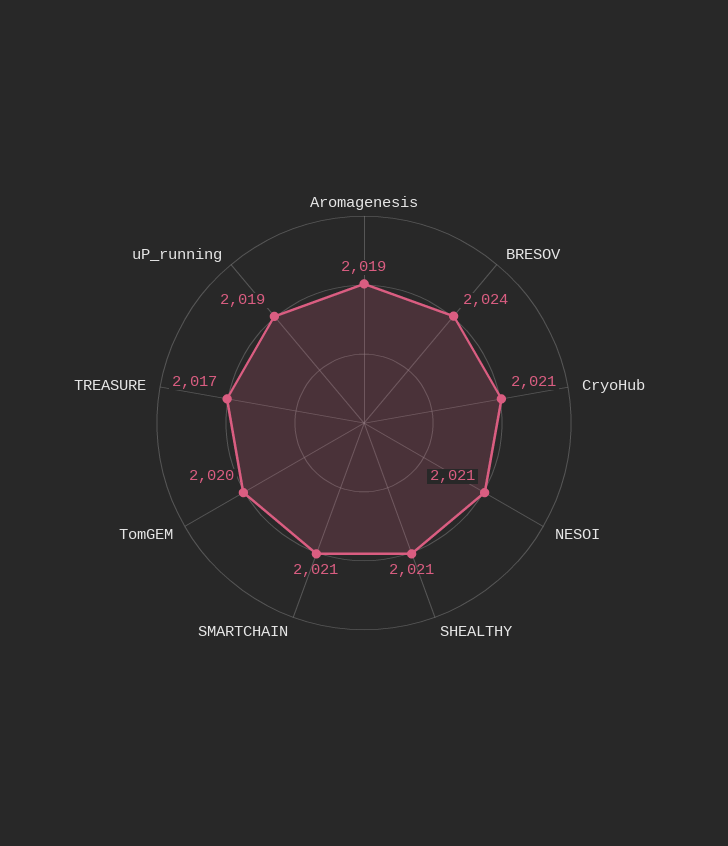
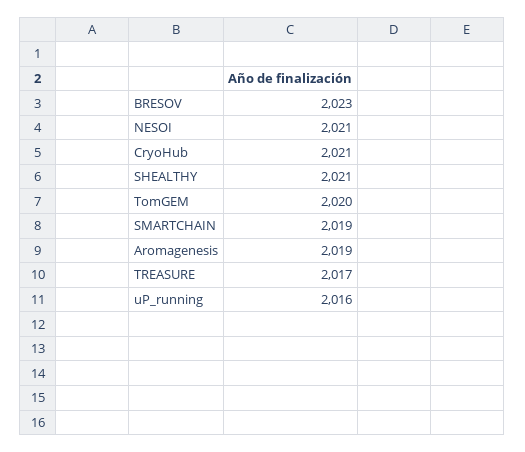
  {
    "Aromagenesis": 2019,
-   "BRESOV": 2024,
+   "BRESOV": 2023,
    "CryoHub": 2021,
    "NESOI": 2021,
    "SHEALTHY": 2021,
-   "SMARTCHAIN": 2021,
+   "SMARTCHAIN": 2019,
    "TomGEM": 2020,
    "TREASURE": 2017,
-   "uP_running": 2019
+   "uP_running": 2016
  }

